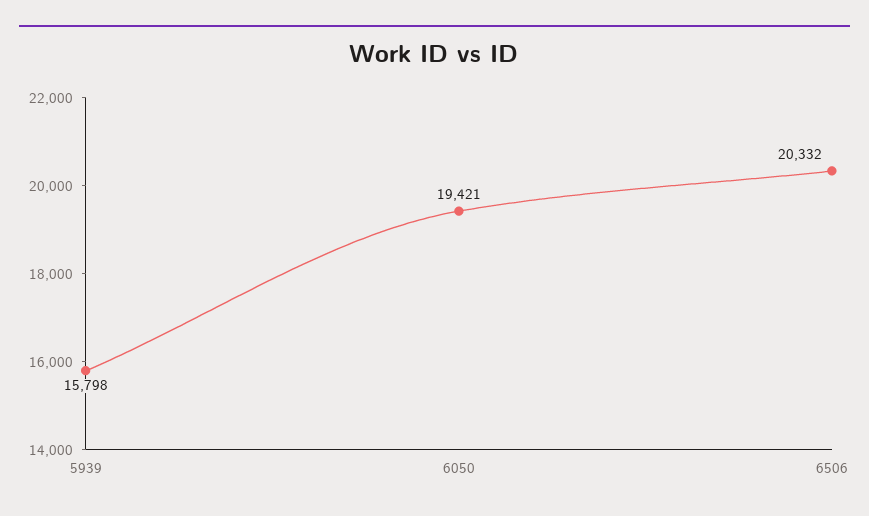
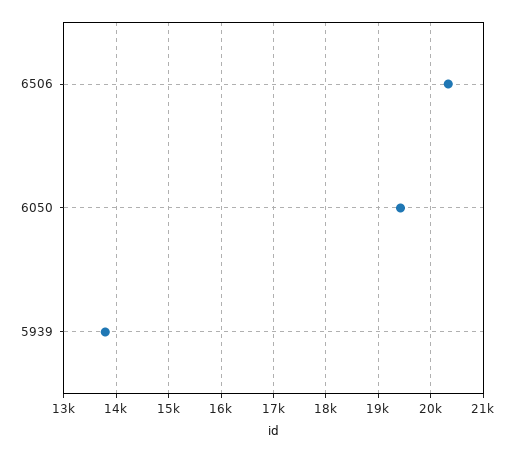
  {
-   "5939": 15798,
+   "5939": 13800,
    "6050": 19421,
    "6506": 20332
  }

